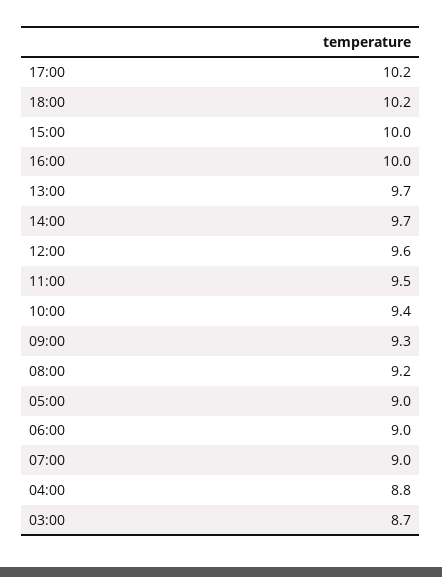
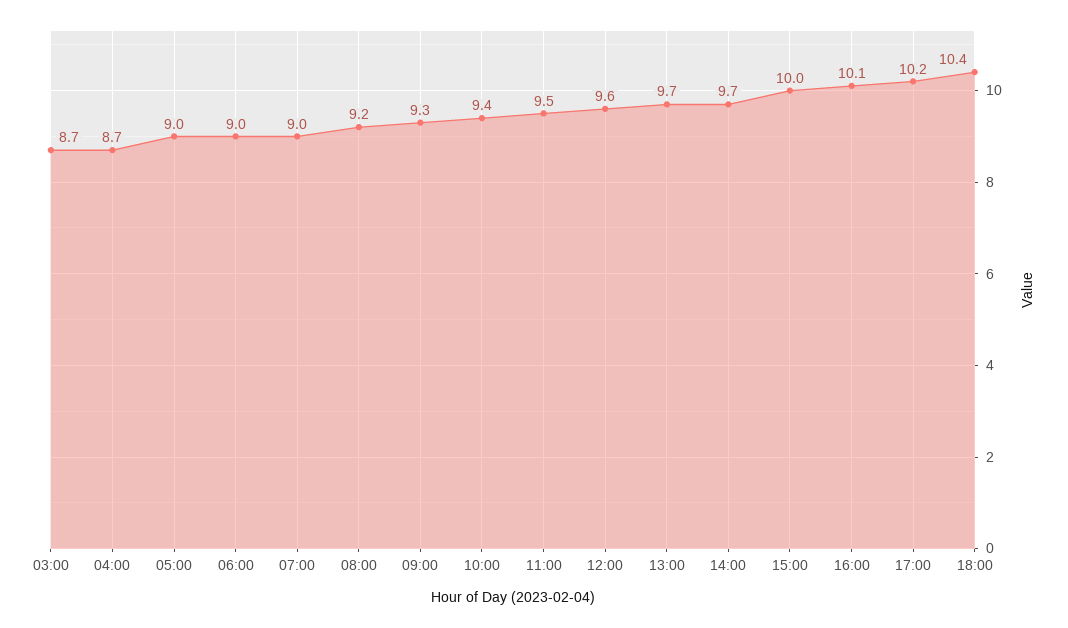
  {
    "17:00": 10.2,
-   "18:00": 10.2,
+   "18:00": 10.4,
    "15:00": 10,
-   "16:00": 10,
+   "16:00": 10.1,
    "13:00": 9.7,
    "14:00": 9.7,
    "12:00": 9.6,
    "11:00": 9.5,
    "10:00": 9.4,
    "09:00": 9.3,
    "08:00": 9.2,
    "05:00": 9,
    "06:00": 9,
    "07:00": 9,
-   "04:00": 8.8,
+   "04:00": 8.7,
    "03:00": 8.7
  }

